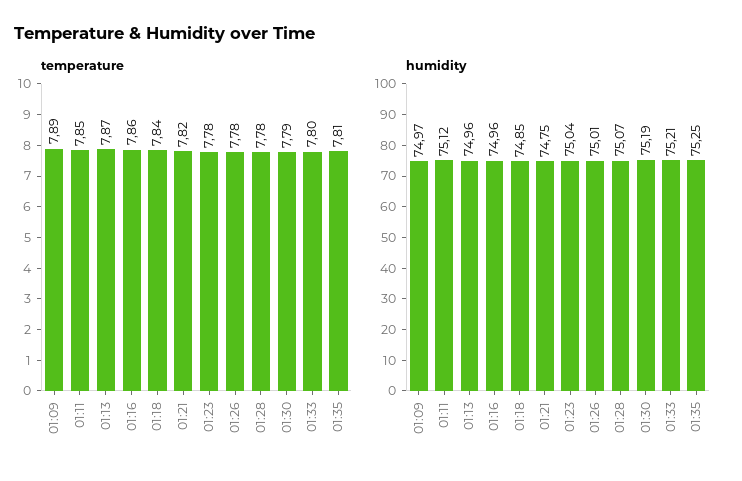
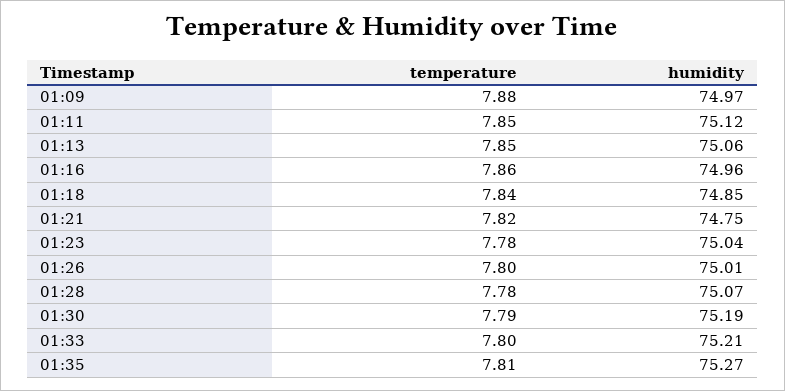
  {
    "temperature": {
-     "01:09": 7.89,
+     "01:09": 7.88,
      "01:11": 7.85,
-     "01:13": 7.87,
+     "01:13": 7.85,
      "01:16": 7.86,
      "01:18": 7.84,
      "01:21": 7.82,
      "01:23": 7.78,
-     "01:26": 7.78,
+     "01:26": 7.8,
      "01:28": 7.78,
      "01:30": 7.79,
      "01:33": 7.8,
      "01:35": 7.81
    },
    "humidity": {
      "01:09": 74.97,
      "01:11": 75.12,
-     "01:13": 74.96,
+     "01:13": 75.06,
      "01:16": 74.96,
      "01:18": 74.85,
      "01:21": 74.75,
      "01:23": 75.04,
      "01:26": 75.01,
      "01:28": 75.07,
      "01:30": 75.19,
      "01:33": 75.21,
-     "01:35": 75.25
+     "01:35": 75.27
    }
  }

